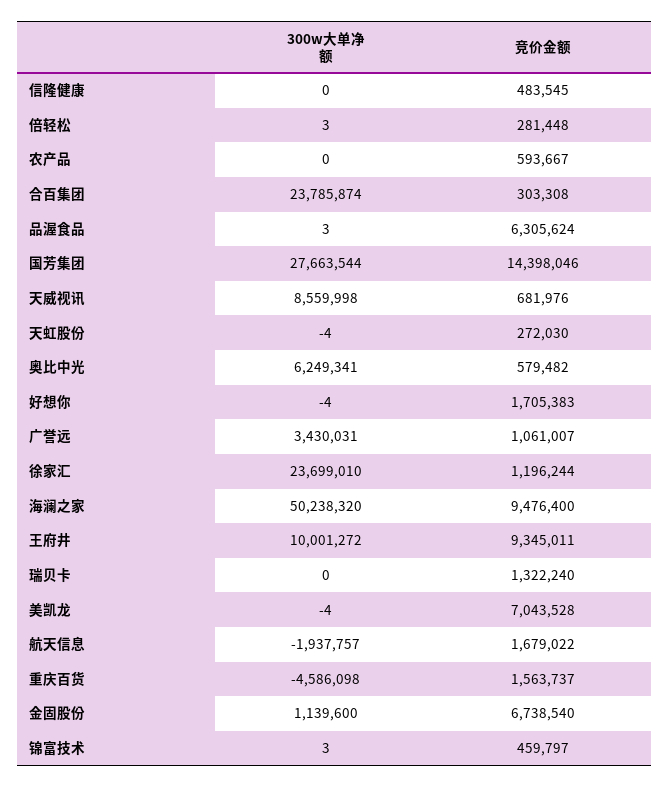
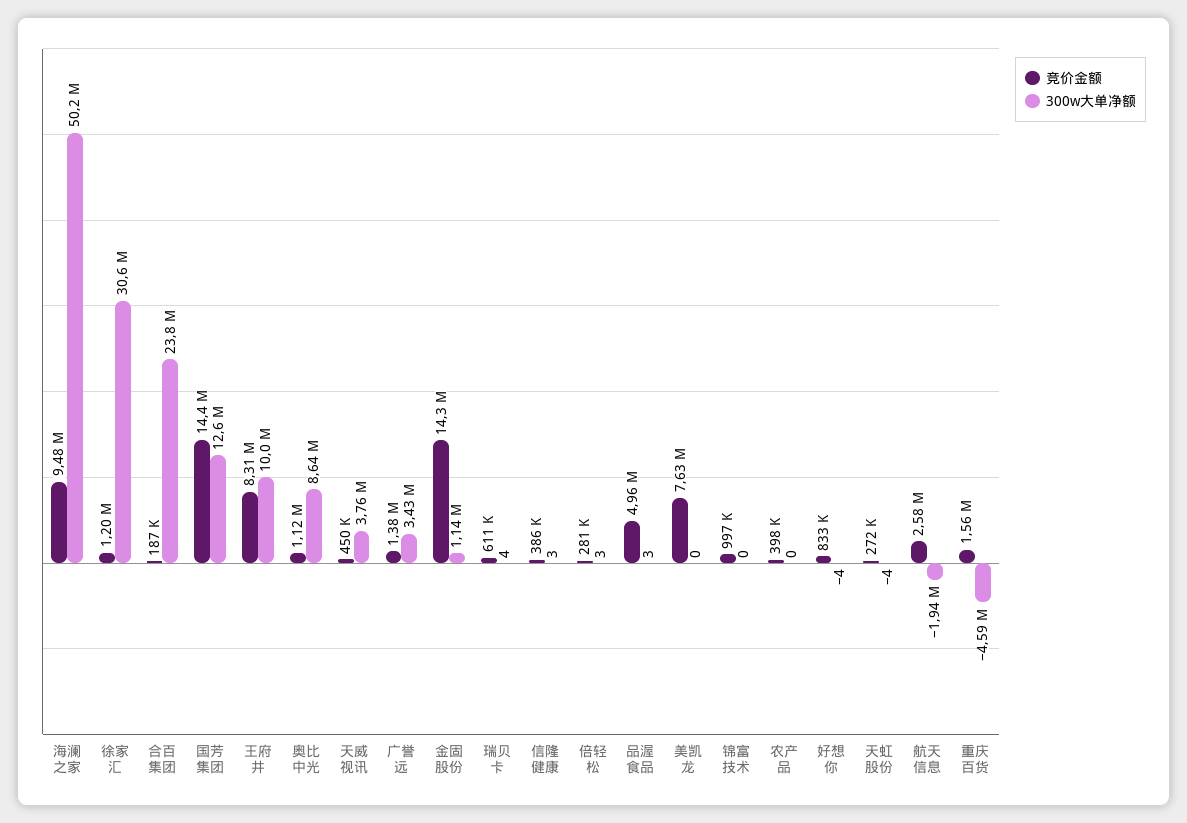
  {
    "300w大单净额": {
-     "信隆健康": 0,
+     "信隆健康": 3,
      "倍轻松": 3,
      "农产品": 0,
      "合百集团": 23785874,
      "品渥食品": 3,
-     "国芳集团": 27663544,
+     "国芳集团": 12600000,
-     "天威视讯": 8559998,
+     "天威视讯": 3760000,
      "天虹股份": -4,
-     "奥比中光": 6249341,
+     "奥比中光": 8640000,
      "好想你": -4,
      "广誉远": 3430031,
-     "徐家汇": 23699010,
+     "徐家汇": 30600000,
      "海澜之家": 50238320,
      "王府井": 10001272,
-     "瑞贝卡": 0,
+     "瑞贝卡": 4,
-     "美凯龙": -4,
+     "美凯龙": 0,
      "航天信息": -1937757,
      "重庆百货": -4586098,
      "金固股份": 1139600,
-     "锦富技术": 3
+     "锦富技术": 0
    },
    "竞价金额": {
-     "信隆健康": 483545,
+     "信隆健康": 386000,
      "倍轻松": 281448,
-     "农产品": 593667,
+     "农产品": 398000,
-     "合百集团": 303308,
+     "合百集团": 187000,
-     "品渥食品": 6305624,
+     "品渥食品": 4960000,
      "国芳集团": 14398046,
-     "天威视讯": 681976,
+     "天威视讯": 450000,
      "天虹股份": 272030,
-     "奥比中光": 579482,
+     "奥比中光": 1120000,
-     "好想你": 1705383,
+     "好想你": 833000,
-     "广誉远": 1061007,
+     "广誉远": 1380000,
      "徐家汇": 1196244,
      "海澜之家": 9476400,
-     "王府井": 9345011,
+     "王府井": 8310000,
-     "瑞贝卡": 1322240,
+     "瑞贝卡": 611000,
-     "美凯龙": 7043528,
+     "美凯龙": 7630000,
-     "航天信息": 1679022,
+     "航天信息": 2580000,
      "重庆百货": 1563737,
-     "金固股份": 6738540,
+     "金固股份": 14300000,
-     "锦富技术": 459797
+     "锦富技术": 997000
    }
  }

